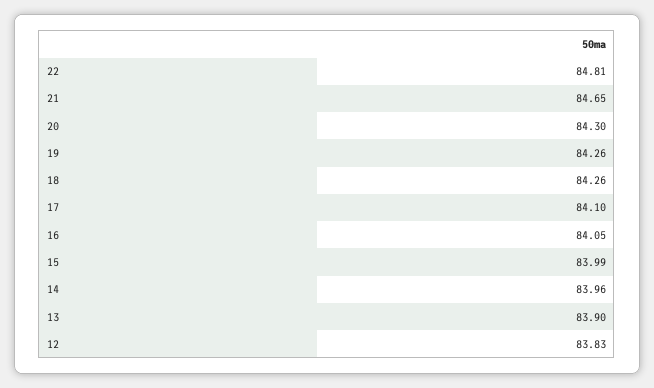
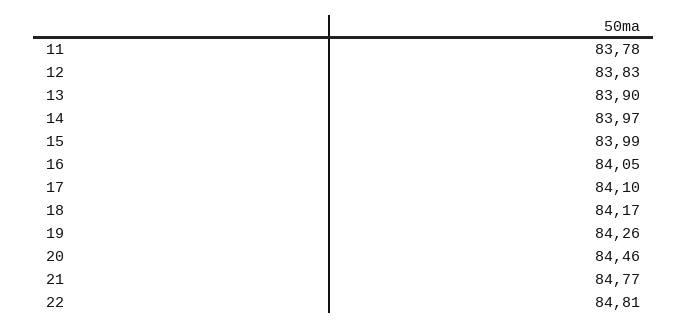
  {
    "22": 84.81,
-   "21": 84.65,
+   "21": 84.77,
-   "20": 84.3,
+   "20": 84.46,
    "19": 84.26,
-   "18": 84.26,
+   "18": 84.17,
    "17": 84.1,
    "16": 84.05,
    "15": 83.99,
-   "14": 83.96,
+   "14": 83.97,
    "13": 83.9,
-   "12": 83.83
+   "12": 83.83,
+   "11": 83.78
  }

